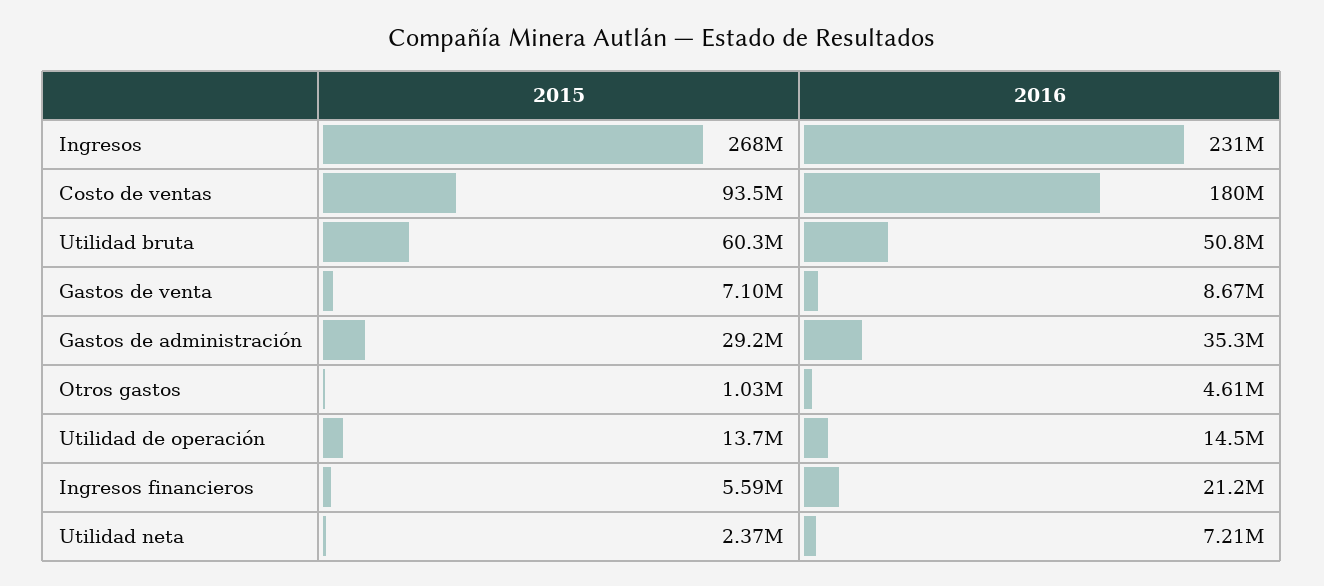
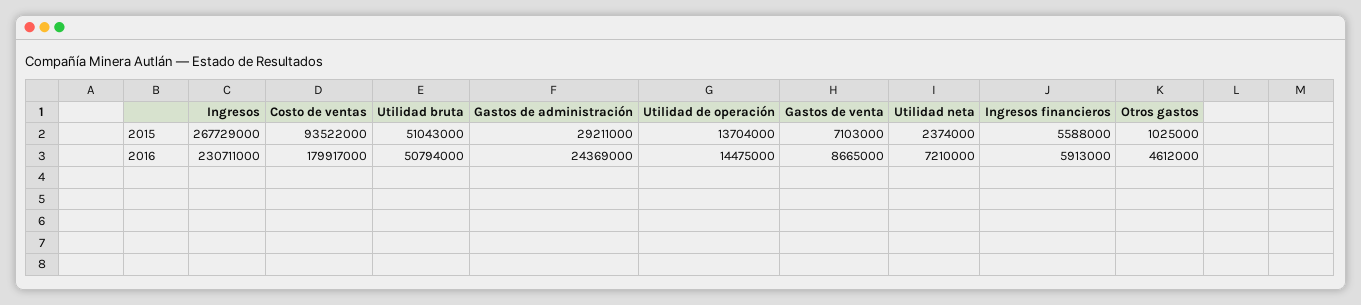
  {
    "2015": {
      "Ingresos": 267729000,
      "Costo de ventas": 93522000,
-     "Utilidad bruta": 60300000,
+     "Utilidad bruta": 51043000,
      "Gastos de venta": 7103000,
      "Gastos de administración": 29211000,
      "Otros gastos": 1025000,
      "Utilidad de operación": 13704000,
      "Ingresos financieros": 5588000,
      "Utilidad neta": 2374000
    },
    "2016": {
      "Ingresos": 230711000,
      "Costo de ventas": 179917000,
      "Utilidad bruta": 50794000,
      "Gastos de venta": 8665000,
-     "Gastos de administración": 35300000,
+     "Gastos de administración": 24369000,
      "Otros gastos": 4612000,
      "Utilidad de operación": 14475000,
-     "Ingresos financieros": 21200000,
+     "Ingresos financieros": 5913000,
      "Utilidad neta": 7210000
    }
  }

